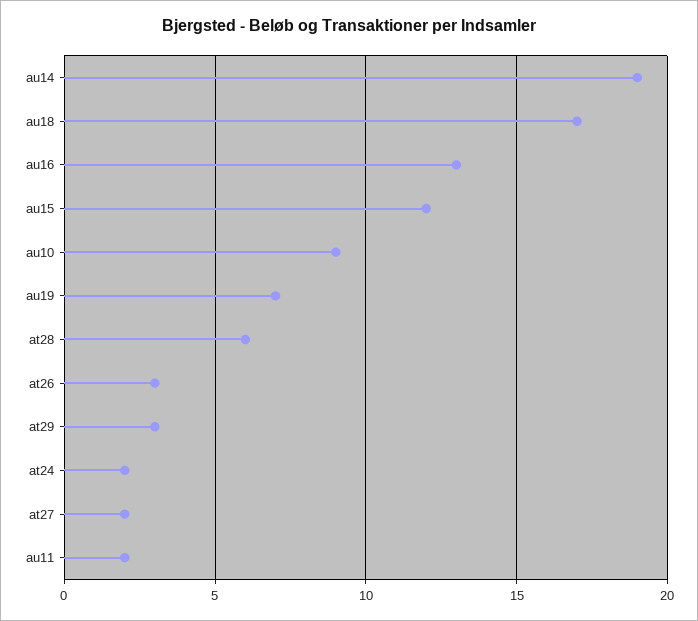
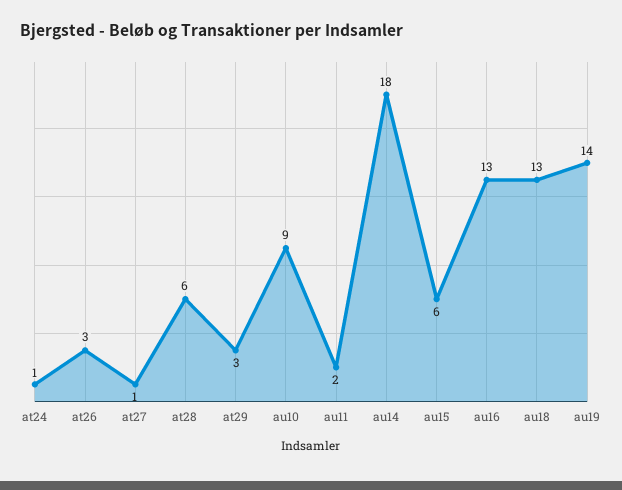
  {
-   "au14": 19,
+   "au14": 18,
-   "au18": 17,
+   "au18": 13,
    "au16": 13,
-   "au15": 12,
+   "au15": 6,
    "au10": 9,
-   "au19": 7,
+   "au19": 14,
    "at28": 6,
    "at26": 3,
    "at29": 3,
-   "at24": 2,
+   "at24": 1,
-   "at27": 2,
+   "at27": 1,
    "au11": 2
  }

